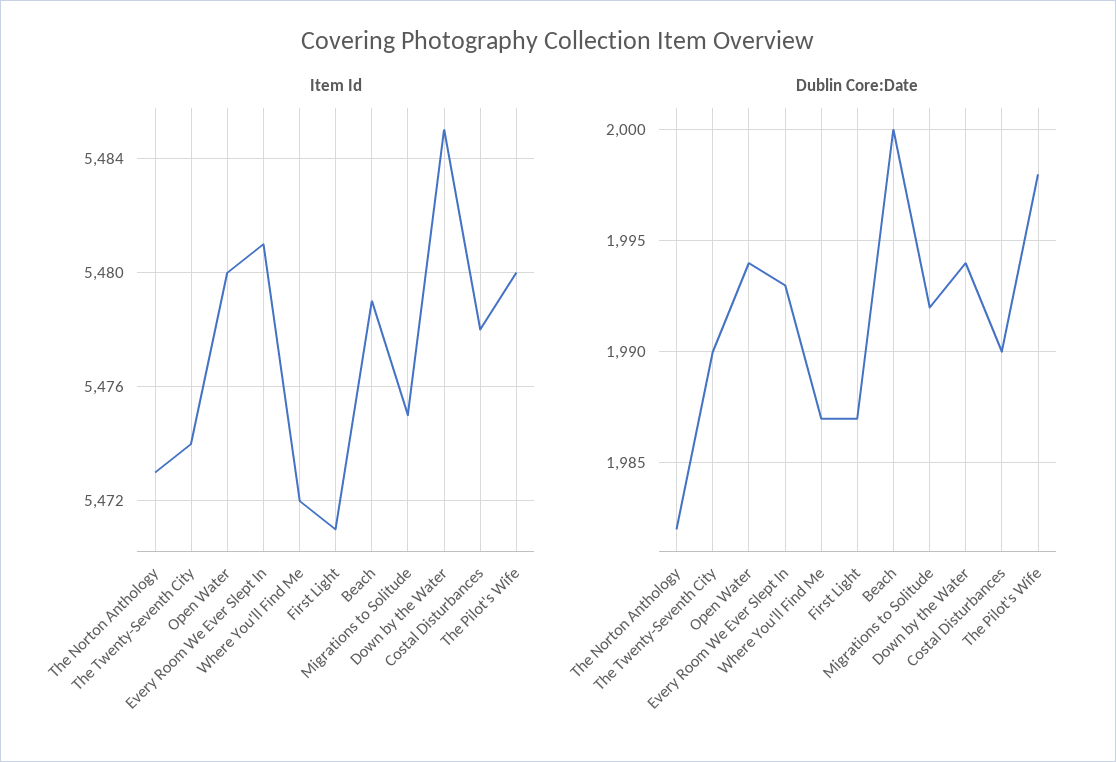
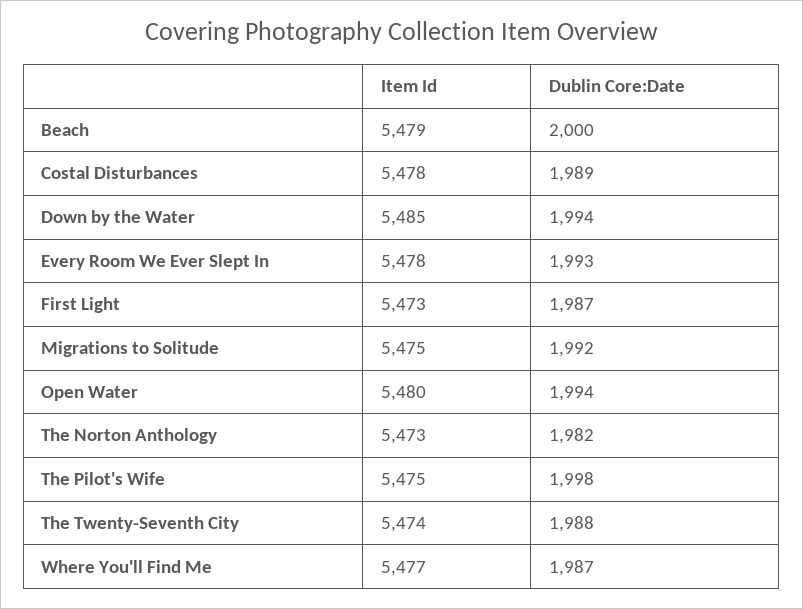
  {
    "Item Id": {
      "The Norton Anthology": 5473,
      "The Twenty-Seventh City": 5474,
      "Open Water": 5480,
-     "Every Room We Ever Slept In": 5481,
+     "Every Room We Ever Slept In": 5478,
-     "Where You'll Find Me": 5472,
+     "Where You'll Find Me": 5477,
-     "First Light": 5471,
+     "First Light": 5473,
      "Beach": 5479,
      "Migrations to Solitude": 5475,
      "Down by the Water": 5485,
      "Costal Disturbances": 5478,
-     "The Pilot's Wife": 5480
+     "The Pilot's Wife": 5475
    },
    "Dublin Core:Date": {
      "The Norton Anthology": 1982,
-     "The Twenty-Seventh City": 1990,
+     "The Twenty-Seventh City": 1988,
      "Open Water": 1994,
      "Every Room We Ever Slept In": 1993,
      "Where You'll Find Me": 1987,
      "First Light": 1987,
      "Beach": 2000,
      "Migrations to Solitude": 1992,
      "Down by the Water": 1994,
-     "Costal Disturbances": 1990,
+     "Costal Disturbances": 1989,
      "The Pilot's Wife": 1998
    }
  }

